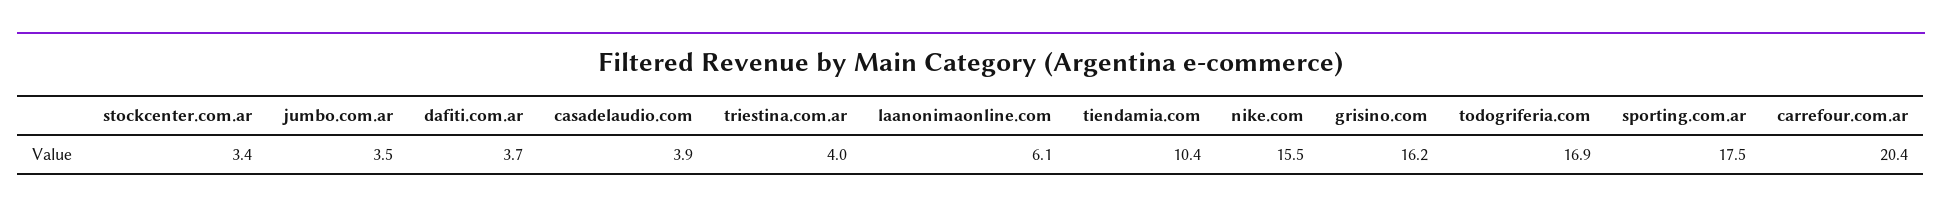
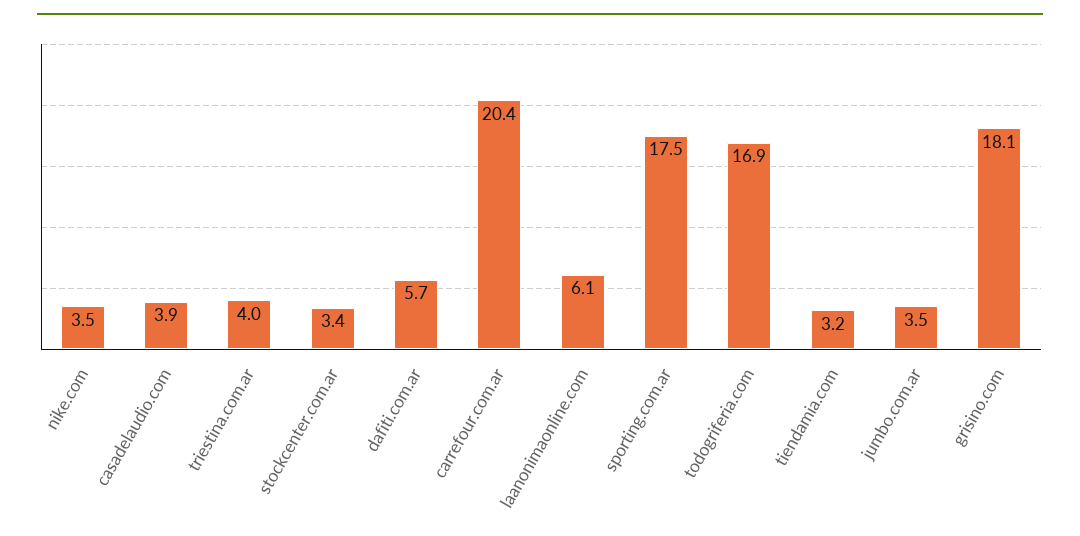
  {
    "stockcenter.com.ar": 3.4,
    "jumbo.com.ar": 3.5,
-   "dafiti.com.ar": 3.7,
+   "dafiti.com.ar": 5.7,
    "casadelaudio.com": 3.9,
    "triestina.com.ar": 4,
    "laanonimaonline.com": 6.1,
-   "tiendamia.com": 10.4,
+   "tiendamia.com": 3.2,
-   "nike.com": 15.5,
+   "nike.com": 3.5,
-   "grisino.com": 16.2,
+   "grisino.com": 18.1,
    "todogriferia.com": 16.9,
    "sporting.com.ar": 17.5,
    "carrefour.com.ar": 20.4
  }

